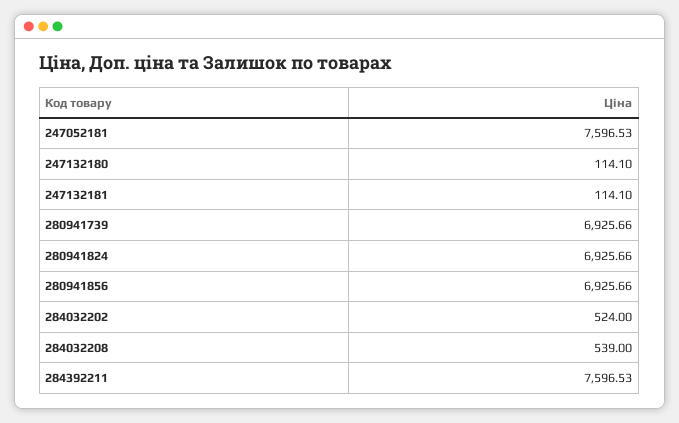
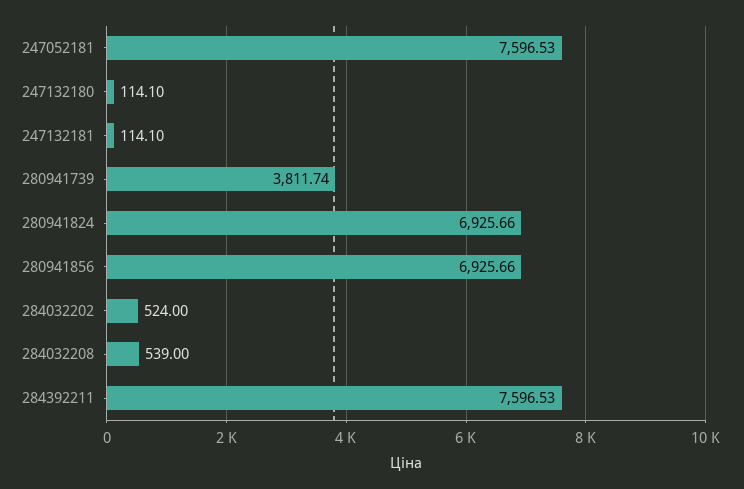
  {
    "247052181": 7596.53,
    "247132180": 114.1,
    "247132181": 114.1,
-   "280941739": 6925.66,
+   "280941739": 3811.74,
    "280941824": 6925.66,
    "280941856": 6925.66,
    "284032202": 524,
    "284032208": 539,
    "284392211": 7596.53
  }

